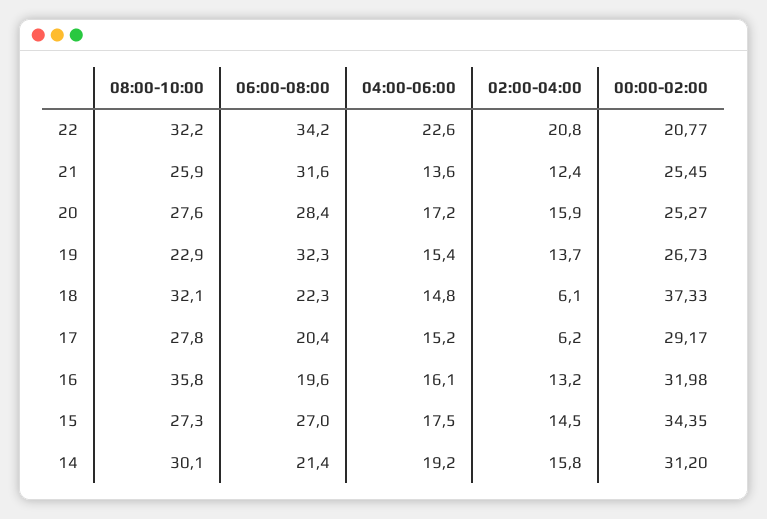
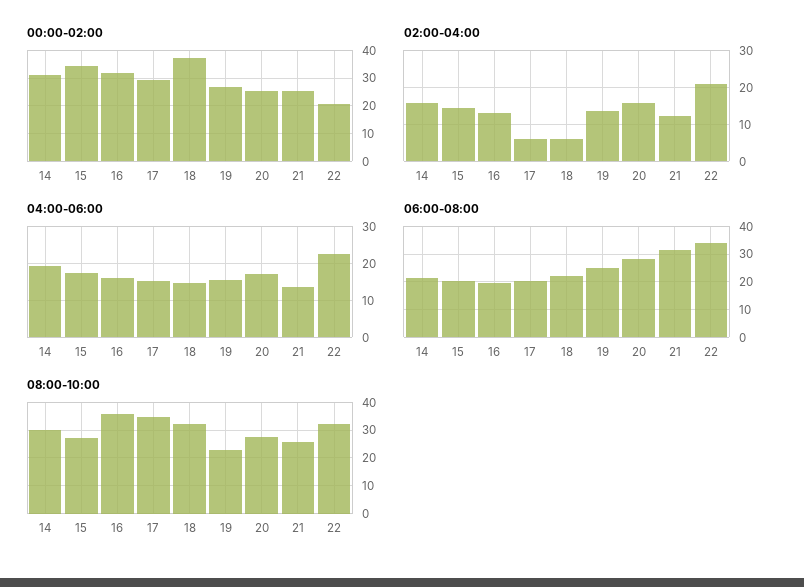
  {
    "08:00-10:00": {
      "22": 32.2,
      "21": 25.9,
      "20": 27.6,
      "19": 22.9,
      "18": 32.1,
-     "17": 27.8,
+     "17": 35,
      "16": 35.8,
      "15": 27.3,
      "14": 30.1
    },
    "06:00-08:00": {
      "22": 34.2,
      "21": 31.6,
      "20": 28.4,
-     "19": 32.3,
+     "19": 25,
      "18": 22.3,
      "17": 20.4,
      "16": 19.6,
-     "15": 27,
+     "15": 20,
      "14": 21.4
    },
    "04:00-06:00": {
      "22": 22.6,
      "21": 13.6,
      "20": 17.2,
      "19": 15.4,
      "18": 14.8,
      "17": 15.2,
      "16": 16.1,
      "15": 17.5,
      "14": 19.2
    },
    "02:00-04:00": {
      "22": 20.8,
      "21": 12.4,
      "20": 15.9,
      "19": 13.7,
      "18": 6.1,
      "17": 6.2,
      "16": 13.2,
      "15": 14.5,
      "14": 15.8
    },
    "00:00-02:00": {
      "22": 20.77,
      "21": 25.45,
      "20": 25.27,
      "19": 26.73,
      "18": 37.33,
      "17": 29.17,
      "16": 31.98,
      "15": 34.35,
      "14": 31.2
    }
  }

